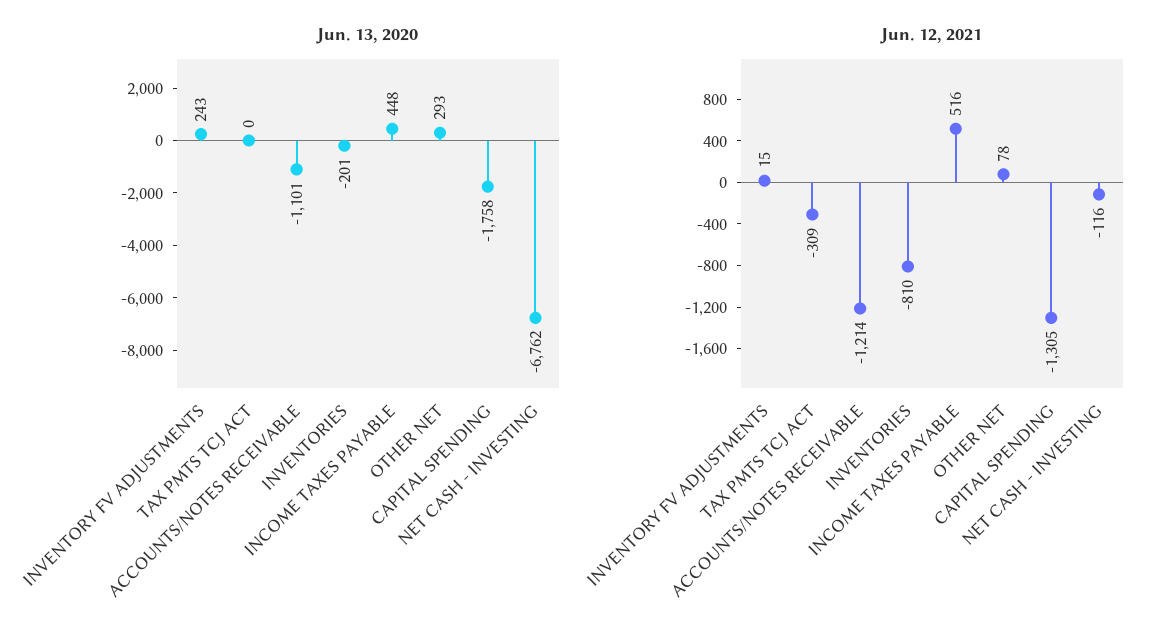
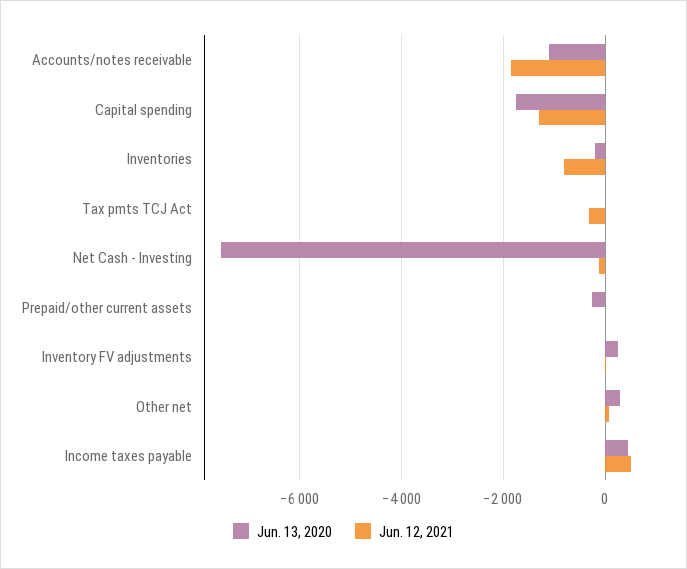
  {
    "Jun. 13, 2020": {
      "INVENTORY FV ADJUSTMENTS": 243,
      "TAX PMTS TCJ ACT": 0,
      "ACCOUNTS/NOTES RECEIVABLE": -1101,
      "INVENTORIES": -201,
      "INCOME TAXES PAYABLE": 448,
      "OTHER NET": 293,
      "CAPITAL SPENDING": -1758,
-     "NET CASH - INVESTING": -6762
+     "NET CASH - INVESTING": -7600,
+     "Prepaid/other current assets": -200
    },
    "Jun. 12, 2021": {
      "INVENTORY FV ADJUSTMENTS": 15,
      "TAX PMTS TCJ ACT": -309,
-     "ACCOUNTS/NOTES RECEIVABLE": -1214,
+     "ACCOUNTS/NOTES RECEIVABLE": -1800,
      "INVENTORIES": -810,
      "INCOME TAXES PAYABLE": 516,
      "OTHER NET": 78,
      "CAPITAL SPENDING": -1305,
-     "NET CASH - INVESTING": -116
+     "NET CASH - INVESTING": -116,
+     "Prepaid/other current assets": 0
    }
  }

